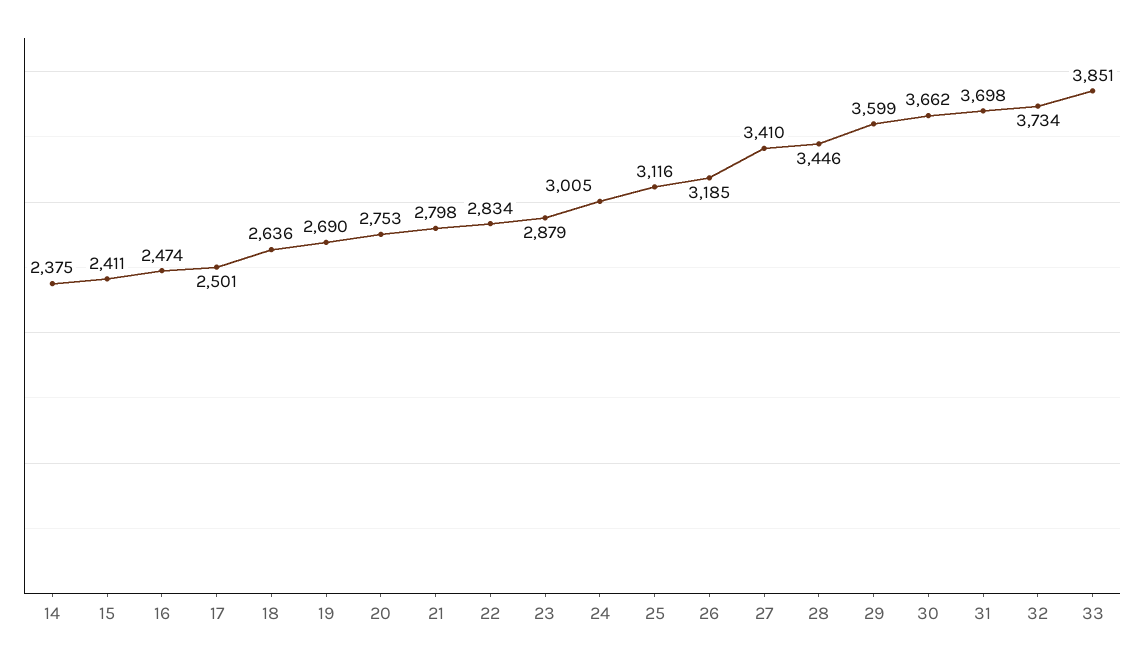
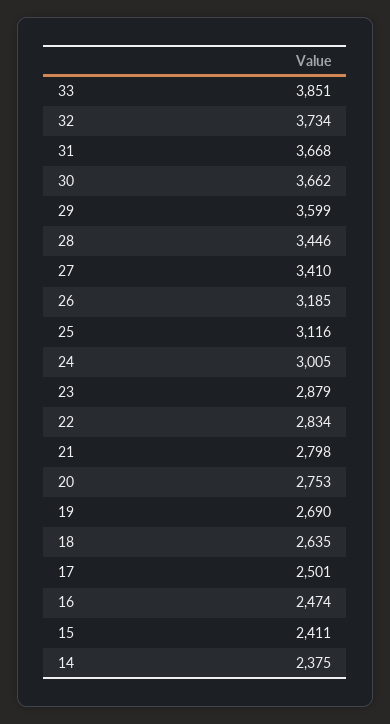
  {
    "14": 2375,
    "15": 2411,
    "16": 2474,
    "17": 2501,
-   "18": 2636,
+   "18": 2635,
    "19": 2690,
    "20": 2753,
    "21": 2798,
    "22": 2834,
    "23": 2879,
    "24": 3005,
    "25": 3116,
    "26": 3185,
    "27": 3410,
    "28": 3446,
    "29": 3599,
    "30": 3662,
-   "31": 3698,
+   "31": 3668,
    "32": 3734,
    "33": 3851
  }

